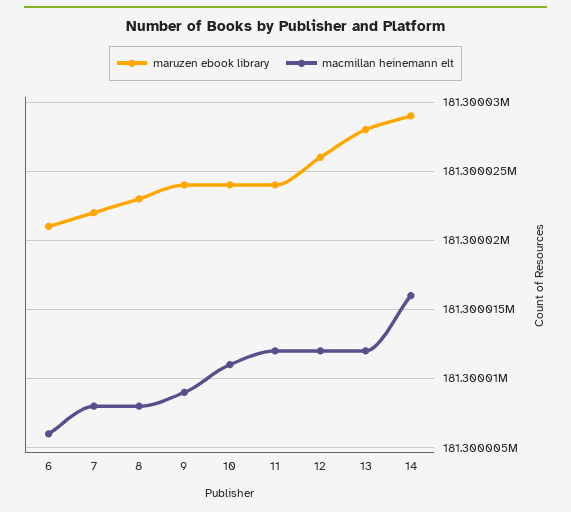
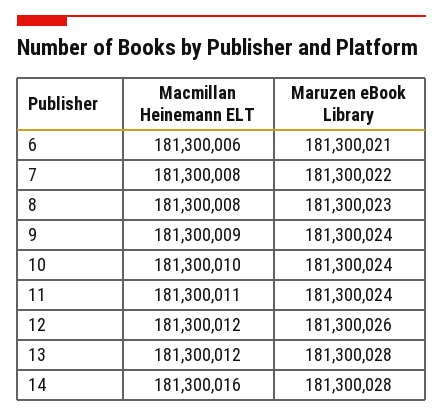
  {
    "maruzen ebook library": {
      "6": 181300021,
      "7": 181300022,
      "8": 181300023,
      "9": 181300024,
      "10": 181300024,
      "11": 181300024,
      "12": 181300026,
      "13": 181300028,
-     "14": 181300029
+     "14": 181300028
    },
    "macmillan heinemann elt": {
      "6": 181300006,
      "7": 181300008,
      "8": 181300008,
      "9": 181300009,
-     "10": 181300011,
+     "10": 181300010,
-     "11": 181300012,
+     "11": 181300011,
      "12": 181300012,
      "13": 181300012,
      "14": 181300016
    }
  }

